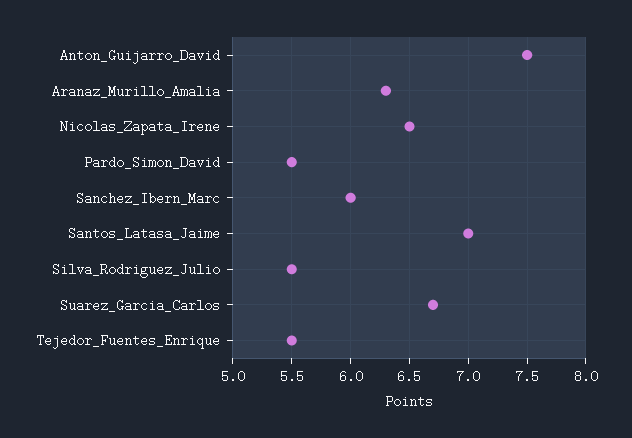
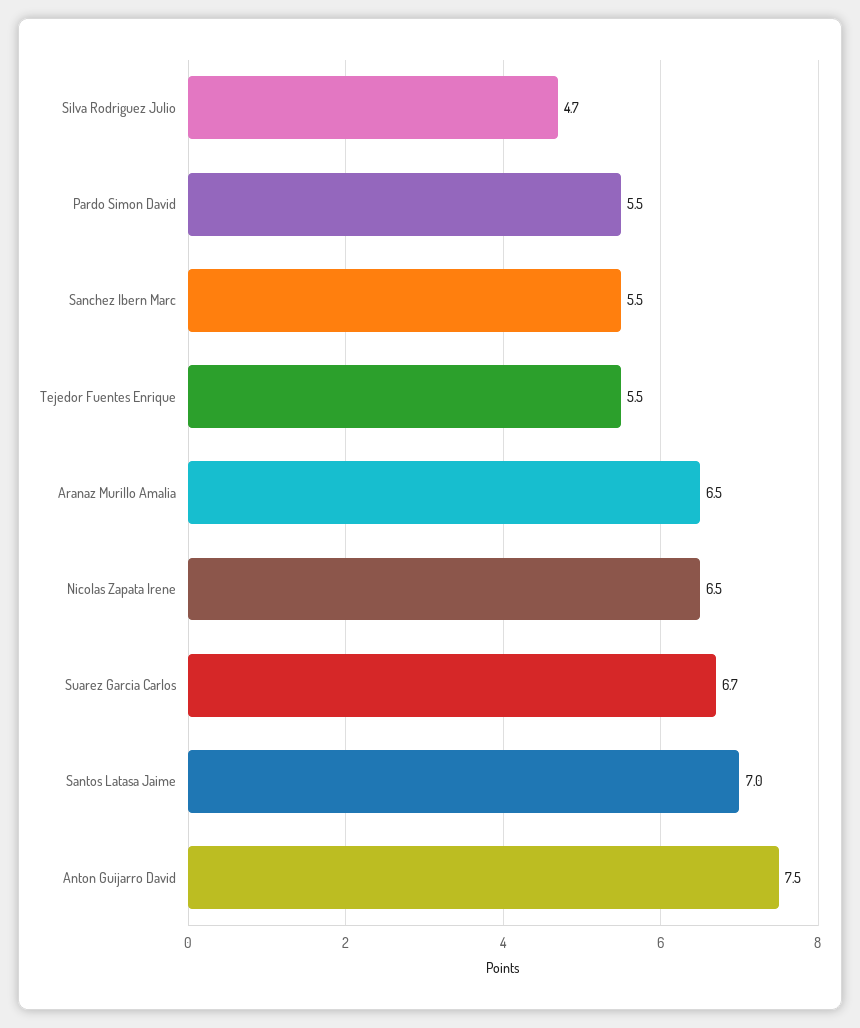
  {
    "Anton_Guijarro_David": 7.5,
-   "Aranaz_Murillo_Amalia": 6.3,
+   "Aranaz_Murillo_Amalia": 6.5,
    "Nicolas_Zapata_Irene": 6.5,
    "Pardo_Simon_David": 5.5,
-   "Sanchez_Ibern_Marc": 6,
+   "Sanchez_Ibern_Marc": 5.5,
    "Santos_Latasa_Jaime": 7,
-   "Silva_Rodriguez_Julio": 5.5,
+   "Silva_Rodriguez_Julio": 4.7,
    "Suarez_Garcia_Carlos": 6.7,
    "Tejedor_Fuentes_Enrique": 5.5
  }

